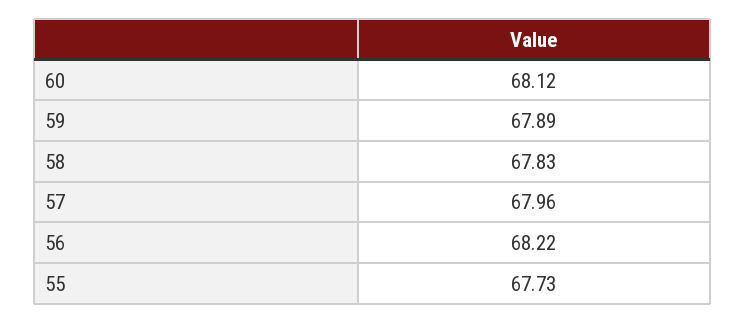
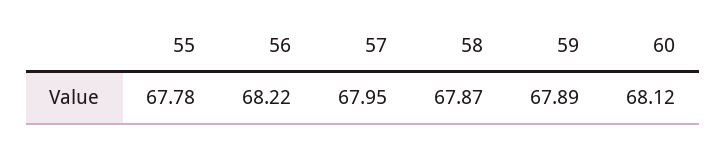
  {
    "60": 68.12,
    "59": 67.89,
-   "58": 67.83,
+   "58": 67.87,
-   "57": 67.96,
+   "57": 67.95,
    "56": 68.22,
-   "55": 67.73
+   "55": 67.78
  }

